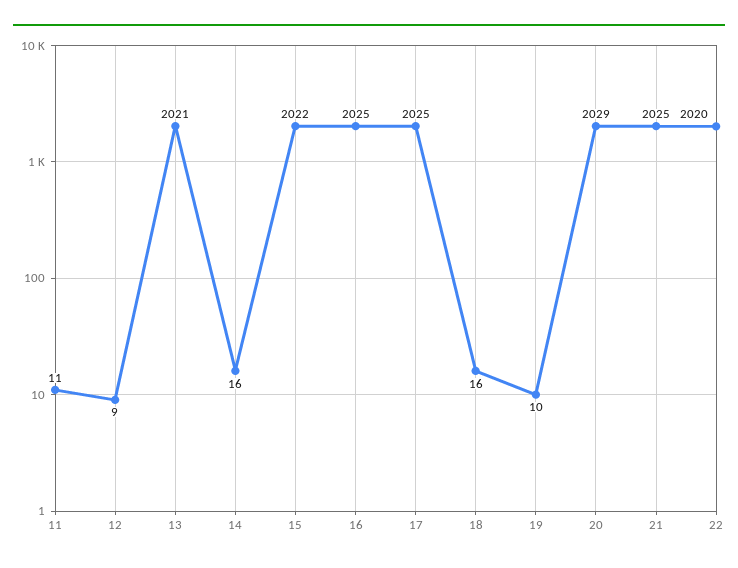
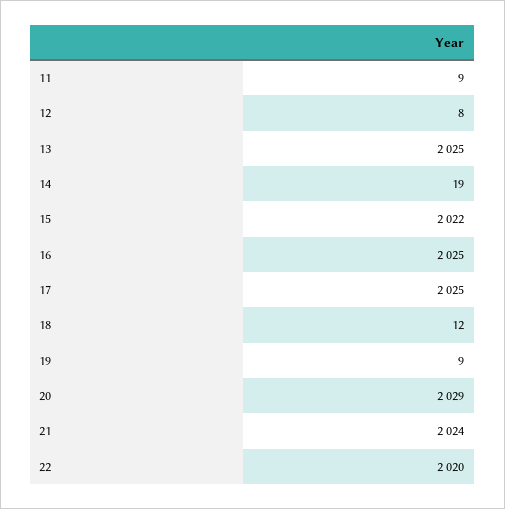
  {
-   "11": 11,
+   "11": 9,
-   "12": 9,
+   "12": 8,
-   "13": 2021,
+   "13": 2025,
-   "14": 16,
+   "14": 19,
    "15": 2022,
    "16": 2025,
    "17": 2025,
-   "18": 16,
+   "18": 12,
-   "19": 10,
+   "19": 9,
    "20": 2029,
-   "21": 2025,
+   "21": 2024,
    "22": 2020
  }

